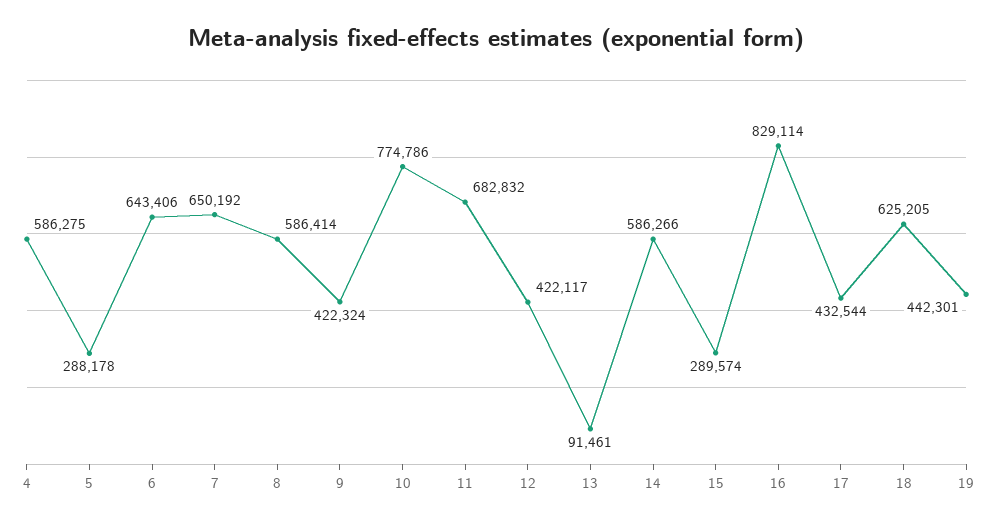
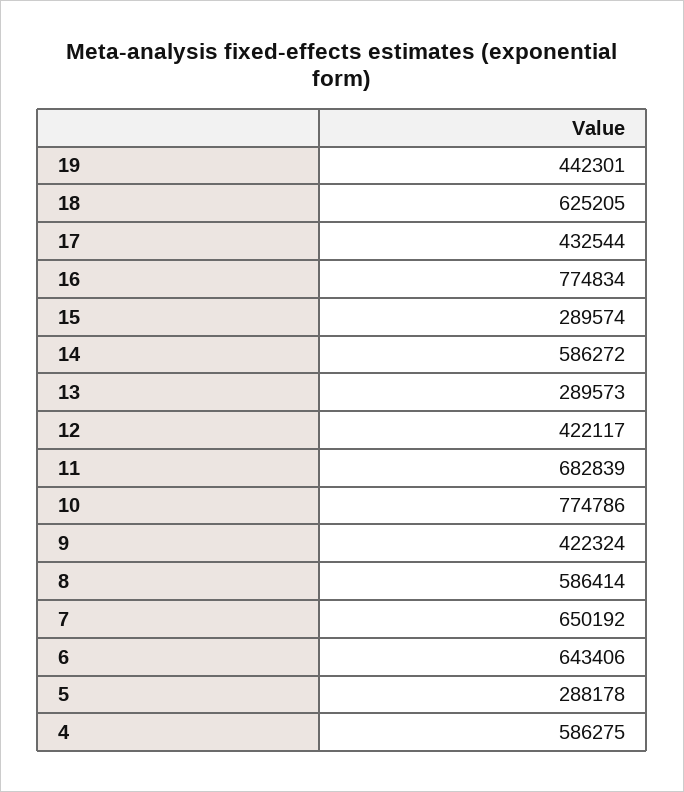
  {
    "4": 586275,
    "5": 288178,
    "6": 643406,
    "7": 650192,
    "8": 586414,
    "9": 422324,
    "10": 774786,
-   "11": 682832,
+   "11": 682839,
    "12": 422117,
-   "13": 91461,
+   "13": 289573,
-   "14": 586266,
+   "14": 586272,
    "15": 289574,
-   "16": 829114,
+   "16": 774834,
    "17": 432544,
    "18": 625205,
    "19": 442301
  }

